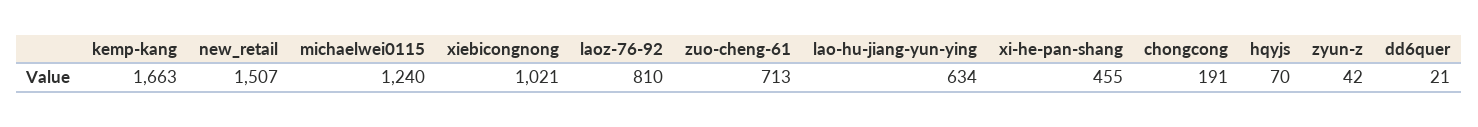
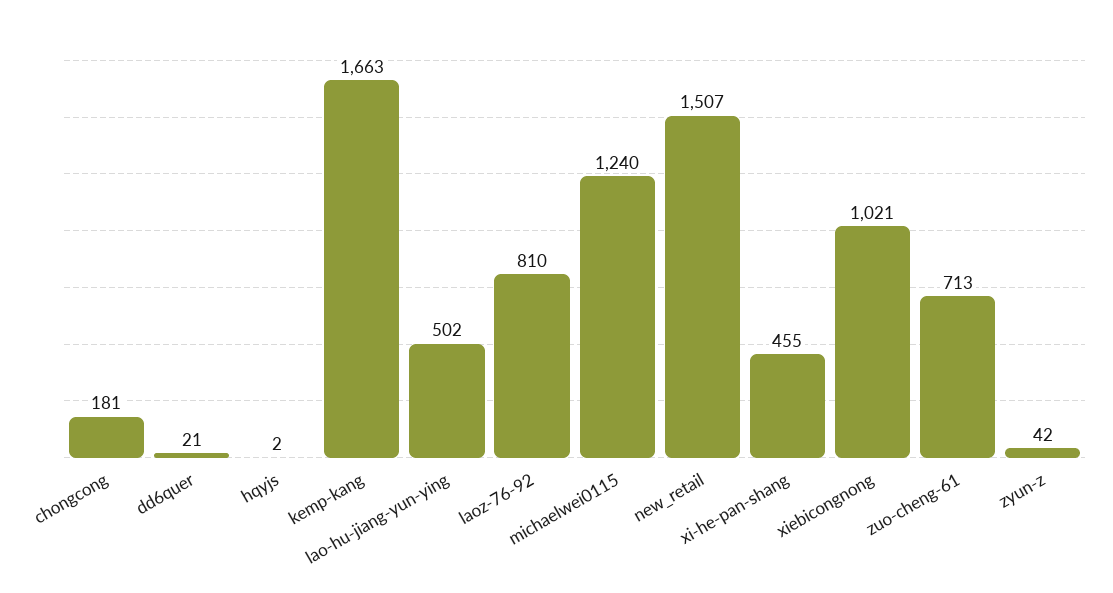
  {
    "kemp-kang": 1663,
    "new_retail": 1507,
    "michaelwei0115": 1240,
    "xiebicongnong": 1021,
    "laoz-76-92": 810,
    "zuo-cheng-61": 713,
-   "lao-hu-jiang-yun-ying": 634,
+   "lao-hu-jiang-yun-ying": 502,
    "xi-he-pan-shang": 455,
-   "chongcong": 191,
+   "chongcong": 181,
-   "hqyjs": 70,
+   "hqyjs": 2,
    "zyun-z": 42,
    "dd6quer": 21
  }

